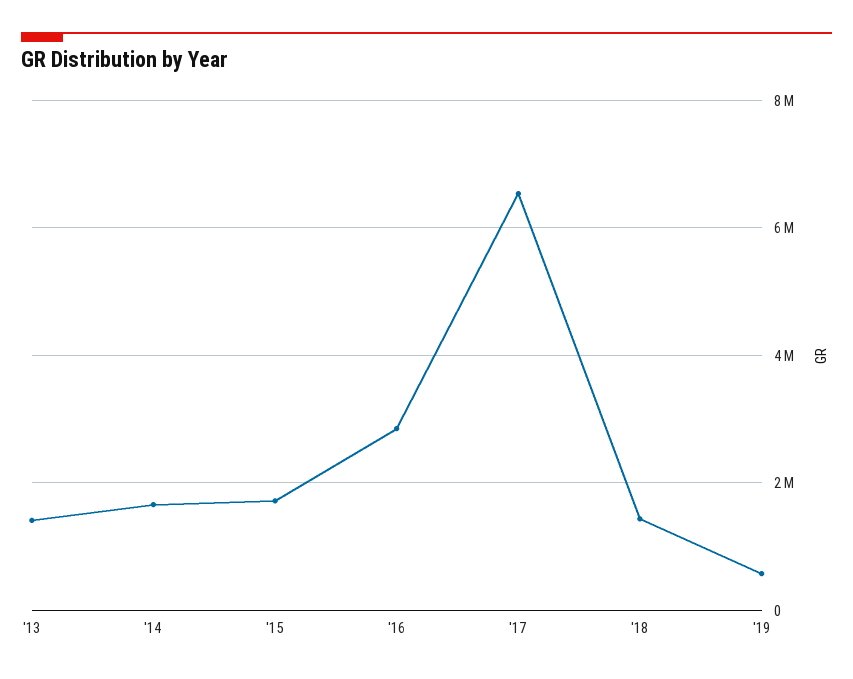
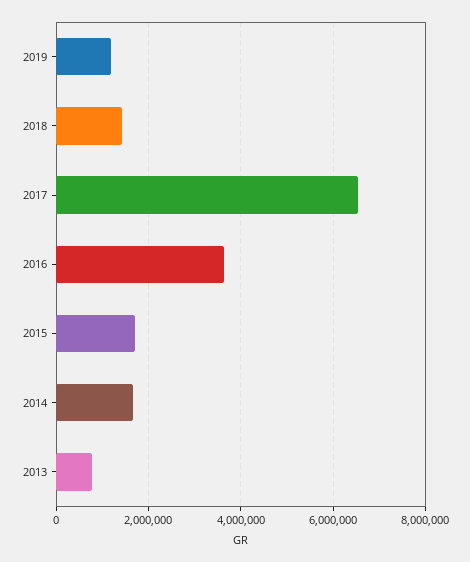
  {
-   "'13": 1400000,
+   "'13": 800000,
    "'14": 1600000,
    "'15": 1800000,
-   "'16": 2800000,
+   "'16": 3600000,
    "'17": 6600000,
    "'18": 1400000,
-   "'19": 600000
+   "'19": 1200000
  }

